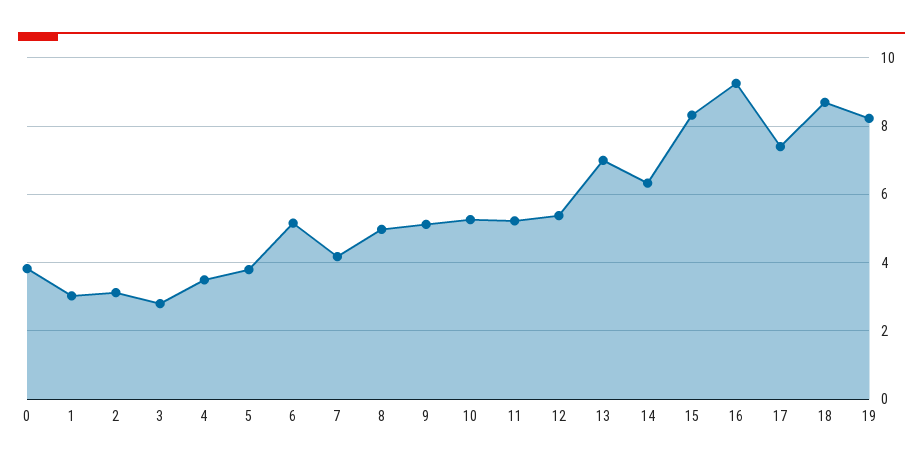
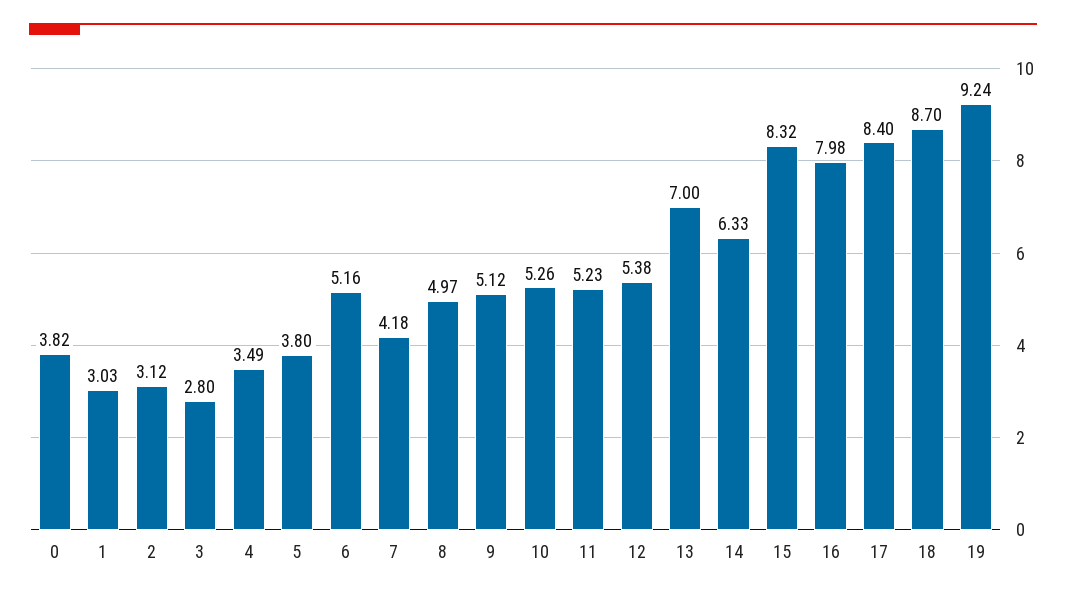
  {
    "0": 3.82,
    "1": 3.03,
    "2": 3.12,
    "3": 2.8,
    "4": 3.49,
    "5": 3.8,
    "6": 5.16,
    "7": 4.18,
    "8": 4.97,
    "9": 5.12,
    "10": 5.26,
    "11": 5.23,
    "12": 5.38,
    "13": 7,
    "14": 6.33,
    "15": 8.32,
-   "16": 9.2,
+   "16": 7.98,
-   "17": 7.4,
+   "17": 8.4,
    "18": 8.7,
-   "19": 8.2
+   "19": 9.24
  }

